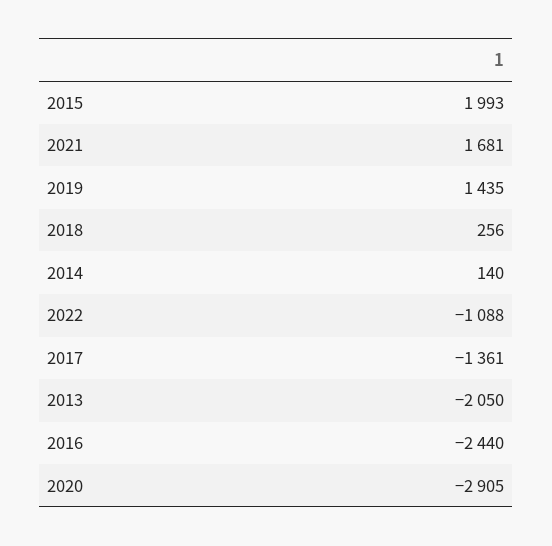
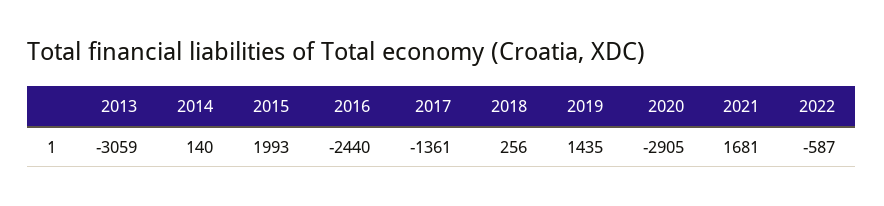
  {
    "2015": 1993,
    "2021": 1681,
    "2019": 1435,
    "2018": 256,
    "2014": 140,
-   "2022": -1088,
+   "2022": -587,
    "2017": -1361,
-   "2013": -2050,
+   "2013": -3059,
    "2016": -2440,
    "2020": -2905
  }

